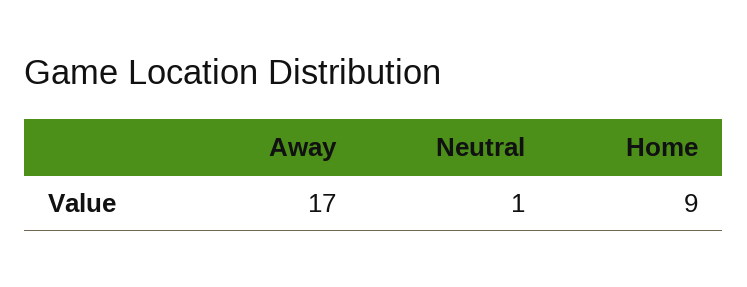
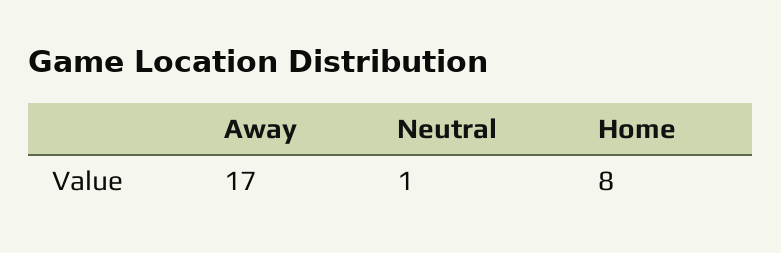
  {
    "Away": 17,
    "Neutral": 1,
-   "Home": 9
+   "Home": 8
  }

